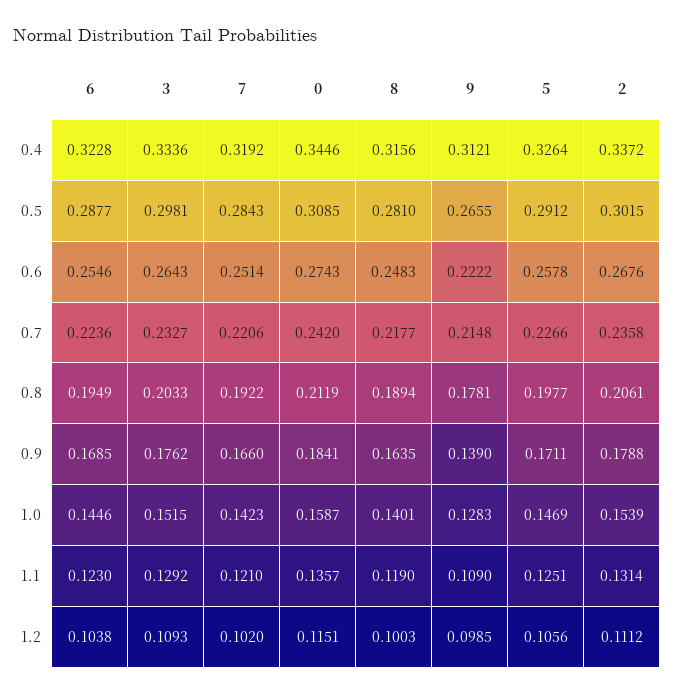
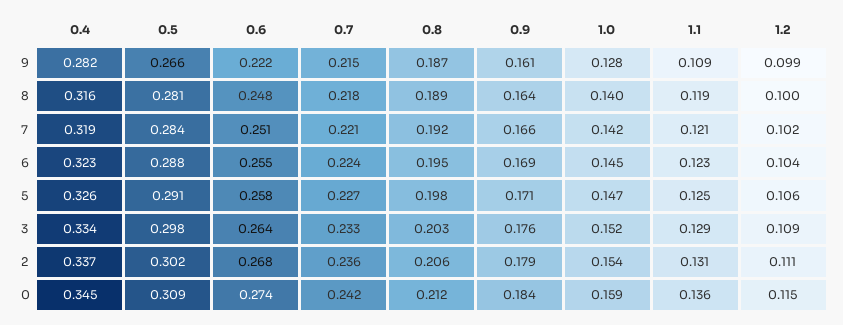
  {
    "6": {
      "0.4": 0.3228,
      "0.5": 0.2877,
      "0.6": 0.2546,
      "0.7": 0.2236,
      "0.8": 0.1949,
      "0.9": 0.1685,
      "1.0": 0.1446,
      "1.1": 0.123,
      "1.2": 0.1038
    },
    "3": {
      "0.4": 0.3336,
      "0.5": 0.2981,
      "0.6": 0.2643,
      "0.7": 0.2327,
      "0.8": 0.2033,
      "0.9": 0.1762,
      "1.0": 0.1515,
      "1.1": 0.1292,
      "1.2": 0.1093
    },
    "7": {
      "0.4": 0.3192,
      "0.5": 0.2843,
      "0.6": 0.2514,
      "0.7": 0.2206,
      "0.8": 0.1922,
      "0.9": 0.166,
      "1.0": 0.1423,
      "1.1": 0.121,
      "1.2": 0.102
    },
    "0": {
      "0.4": 0.3446,
      "0.5": 0.3085,
      "0.6": 0.2743,
      "0.7": 0.242,
      "0.8": 0.2119,
      "0.9": 0.1841,
      "1.0": 0.1587,
      "1.1": 0.1357,
      "1.2": 0.1151
    },
    "8": {
      "0.4": 0.3156,
      "0.5": 0.281,
      "0.6": 0.2483,
      "0.7": 0.2177,
      "0.8": 0.1894,
      "0.9": 0.1635,
      "1.0": 0.1401,
      "1.1": 0.119,
      "1.2": 0.1003
    },
    "9": {
-     "0.4": 0.3121,
+     "0.4": 0.282,
      "0.5": 0.2655,
      "0.6": 0.2222,
      "0.7": 0.2148,
-     "0.8": 0.1781,
+     "0.8": 0.187,
-     "0.9": 0.139,
+     "0.9": 0.161,
      "1.0": 0.1283,
      "1.1": 0.109,
      "1.2": 0.0985
    },
    "5": {
      "0.4": 0.3264,
      "0.5": 0.2912,
      "0.6": 0.2578,
      "0.7": 0.2266,
      "0.8": 0.1977,
      "0.9": 0.1711,
      "1.0": 0.1469,
      "1.1": 0.1251,
      "1.2": 0.1056
    },
    "2": {
      "0.4": 0.3372,
      "0.5": 0.3015,
      "0.6": 0.2676,
      "0.7": 0.2358,
      "0.8": 0.2061,
      "0.9": 0.1788,
      "1.0": 0.1539,
      "1.1": 0.1314,
      "1.2": 0.1112
    }
  }

